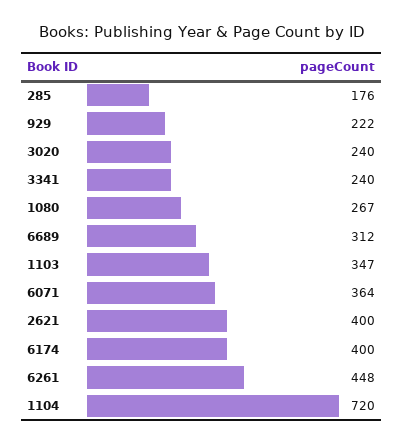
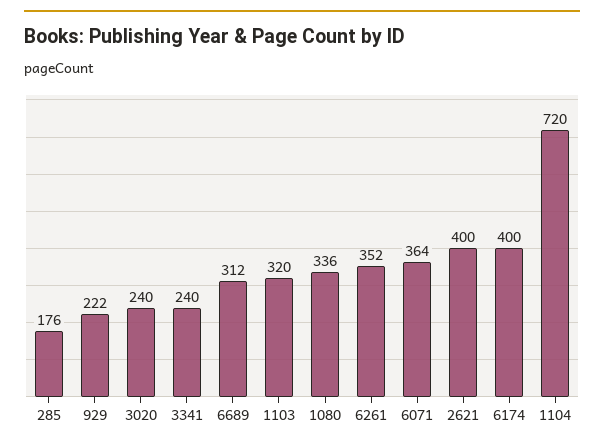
  {
    "285": 176,
    "929": 222,
    "3020": 240,
    "3341": 240,
-   "1080": 267,
+   "1080": 336,
    "6689": 312,
-   "1103": 347,
+   "1103": 320,
    "6071": 364,
    "2621": 400,
    "6174": 400,
-   "6261": 448,
+   "6261": 352,
    "1104": 720
  }

